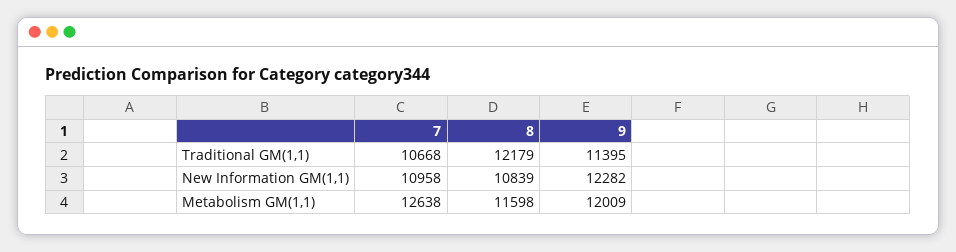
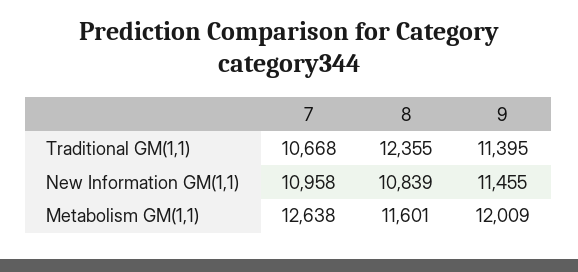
  {
    "7": {
      "Traditional GM(1,1)": 10668,
      "New Information GM(1,1)": 10958,
      "Metabolism GM(1,1)": 12638
    },
    "8": {
-     "Traditional GM(1,1)": 12179,
+     "Traditional GM(1,1)": 12355,
      "New Information GM(1,1)": 10839,
-     "Metabolism GM(1,1)": 11598
+     "Metabolism GM(1,1)": 11601
    },
    "9": {
      "Traditional GM(1,1)": 11395,
-     "New Information GM(1,1)": 12282,
+     "New Information GM(1,1)": 11455,
      "Metabolism GM(1,1)": 12009
    }
  }

